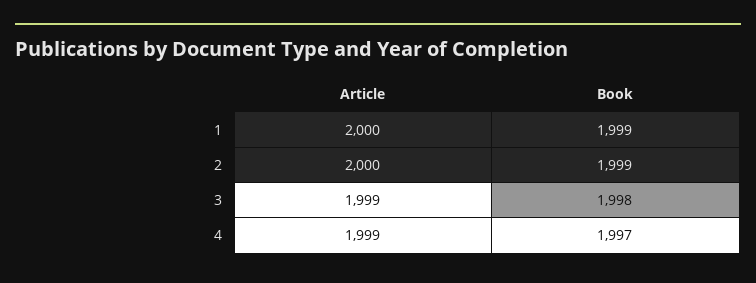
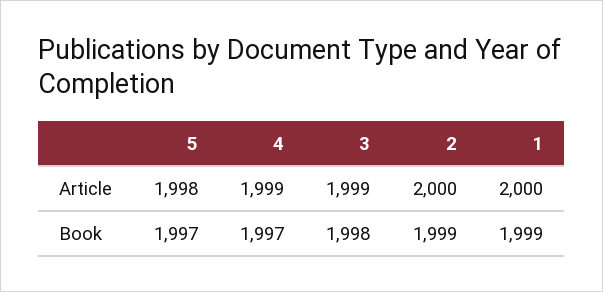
  {
    "Article": {
      "1": 2000,
      "2": 2000,
      "3": 1999,
-     "4": 1999
+     "4": 1999,
+     "5": 1998
    },
    "Book": {
      "1": 1999,
      "2": 1999,
      "3": 1998,
-     "4": 1997
+     "4": 1997,
+     "5": 1997
    }
  }

